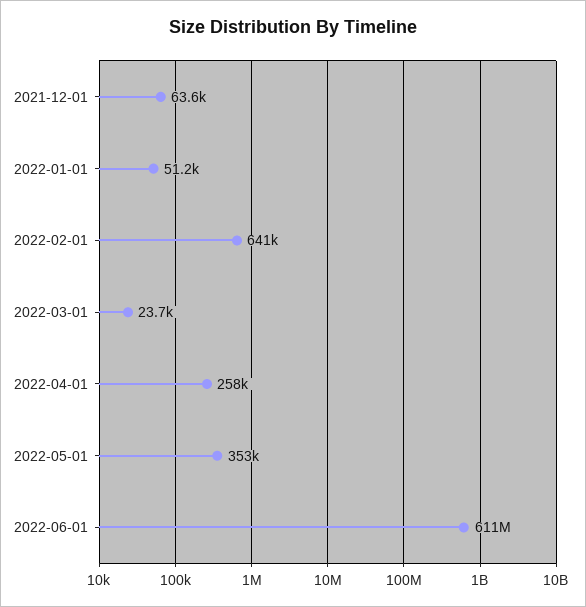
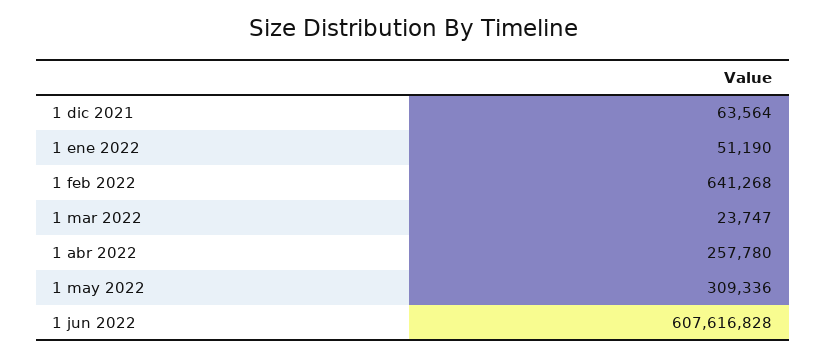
  {
    "2021-12-01": 63564,
    "2022-01-01": 51190,
    "2022-02-01": 641268,
    "2022-03-01": 23747,
    "2022-04-01": 257780,
-   "2022-05-01": 353000,
+   "2022-05-01": 309336,
-   "2022-06-01": 611000000
+   "2022-06-01": 607616828
  }

